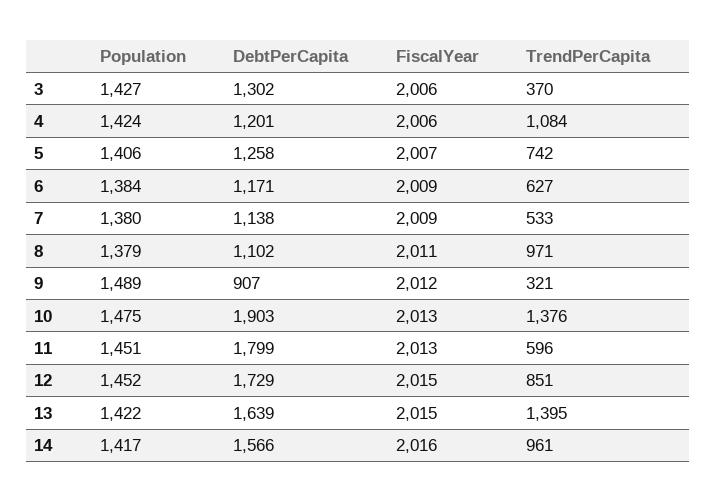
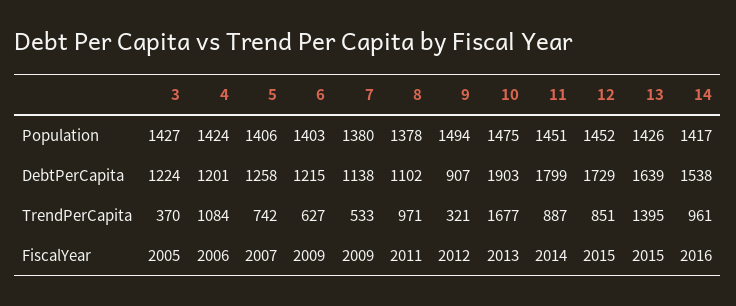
  {
    "Population": {
      "3": 1427,
      "4": 1424,
      "5": 1406,
-     "6": 1384,
+     "6": 1403,
      "7": 1380,
-     "8": 1379,
+     "8": 1378,
-     "9": 1489,
+     "9": 1494,
      "10": 1475,
      "11": 1451,
      "12": 1452,
-     "13": 1422,
+     "13": 1426,
      "14": 1417
    },
    "DebtPerCapita": {
-     "3": 1302,
+     "3": 1224,
      "4": 1201,
      "5": 1258,
-     "6": 1171,
+     "6": 1215,
      "7": 1138,
      "8": 1102,
      "9": 907,
      "10": 1903,
      "11": 1799,
      "12": 1729,
      "13": 1639,
-     "14": 1566
+     "14": 1538
    },
    "FiscalYear": {
-     "3": 2006,
+     "3": 2005,
      "4": 2006,
      "5": 2007,
      "6": 2009,
      "7": 2009,
      "8": 2011,
      "9": 2012,
      "10": 2013,
-     "11": 2013,
+     "11": 2014,
      "12": 2015,
      "13": 2015,
      "14": 2016
    },
    "TrendPerCapita": {
      "3": 370,
      "4": 1084,
      "5": 742,
      "6": 627,
      "7": 533,
      "8": 971,
      "9": 321,
-     "10": 1376,
+     "10": 1677,
-     "11": 596,
+     "11": 887,
      "12": 851,
      "13": 1395,
      "14": 961
    }
  }

